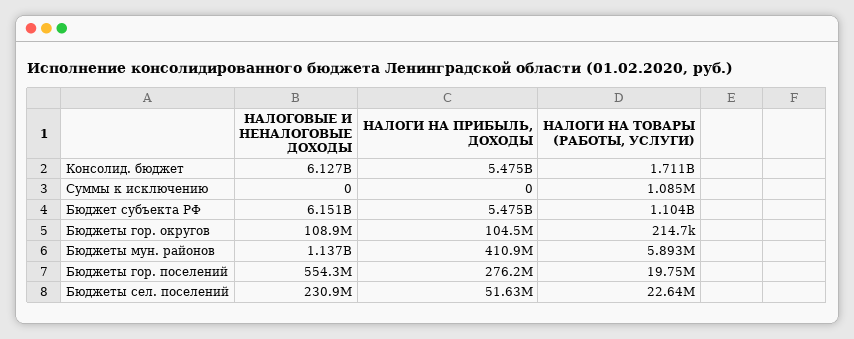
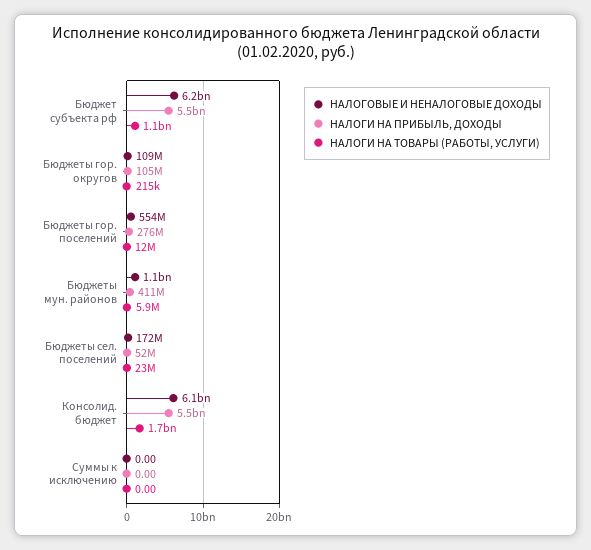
  {
    "НАЛОГОВЫЕ И НЕНАЛОГОВЫЕ ДОХОДЫ": {
      "Консолид. бюджет": 6127000000,
      "Суммы к исключению": 0,
      "Бюджет субъекта РФ": 6151000000,
      "Бюджеты гор. округов": 108900000,
      "Бюджеты мун. районов": 1137000000,
      "Бюджеты гор. поселений": 554300000,
-     "Бюджеты сел. поселений": 230900000
+     "Бюджеты сел. поселений": 172000000
    },
    "НАЛОГИ НА ПРИБЫЛЬ, ДОХОДЫ": {
      "Консолид. бюджет": 5475000000,
      "Суммы к исключению": 0,
      "Бюджет субъекта РФ": 5475000000,
      "Бюджеты гор. округов": 104500000,
      "Бюджеты мун. районов": 410900000,
      "Бюджеты гор. поселений": 276200000,
      "Бюджеты сел. поселений": 51630000
    },
    "НАЛОГИ НА ТОВАРЫ (РАБОТЫ, УСЛУГИ)": {
      "Консолид. бюджет": 1711000000,
-     "Суммы к исключению": 1085000,
+     "Суммы к исключению": 0,
      "Бюджет субъекта РФ": 1104000000,
      "Бюджеты гор. округов": 214700,
      "Бюджеты мун. районов": 5893000,
-     "Бюджеты гор. поселений": 19750000,
+     "Бюджеты гор. поселений": 12000000,
      "Бюджеты сел. поселений": 22640000
    }
  }

